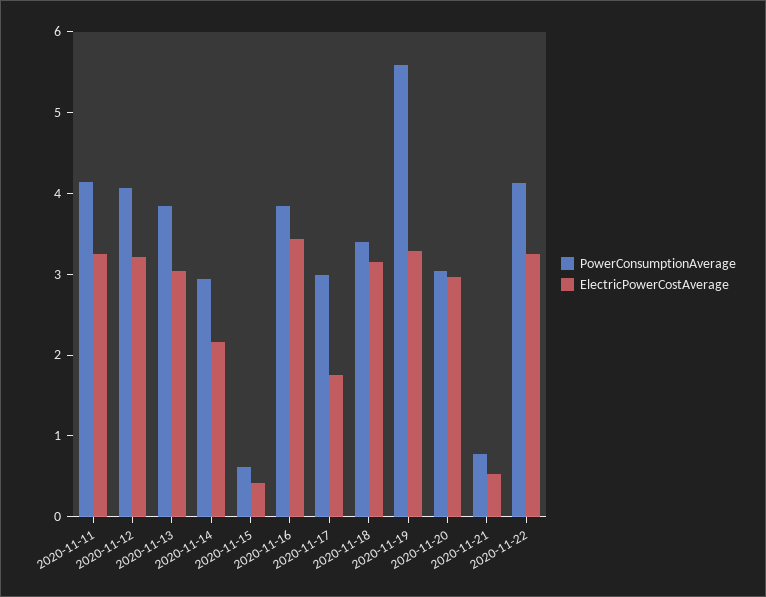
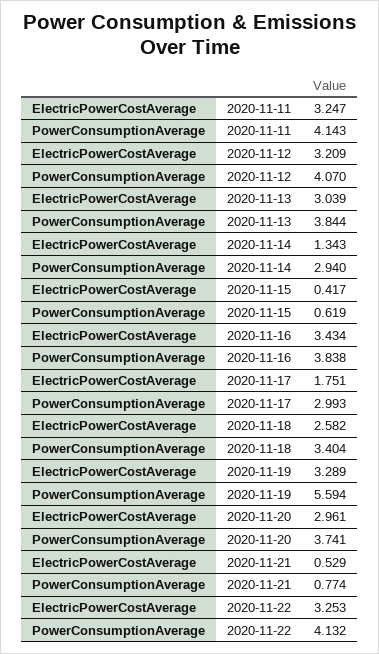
  {
    "PowerConsumptionAverage": {
      "2020-11-11": 4.143,
      "2020-11-12": 4.07,
      "2020-11-13": 3.844,
      "2020-11-14": 2.94,
      "2020-11-15": 0.619,
      "2020-11-16": 3.838,
      "2020-11-17": 2.993,
      "2020-11-18": 3.404,
      "2020-11-19": 5.594,
-     "2020-11-20": 3,
+     "2020-11-20": 3.741,
      "2020-11-21": 0.774,
      "2020-11-22": 4.132
    },
    "ElectricPowerCostAverage": {
      "2020-11-11": 3.247,
      "2020-11-12": 3.209,
      "2020-11-13": 3.039,
-     "2020-11-14": 2.2,
+     "2020-11-14": 1.343,
      "2020-11-15": 0.417,
      "2020-11-16": 3.434,
      "2020-11-17": 1.751,
-     "2020-11-18": 3.2,
+     "2020-11-18": 2.582,
      "2020-11-19": 3.289,
      "2020-11-20": 2.961,
      "2020-11-21": 0.529,
      "2020-11-22": 3.253
    }
  }

